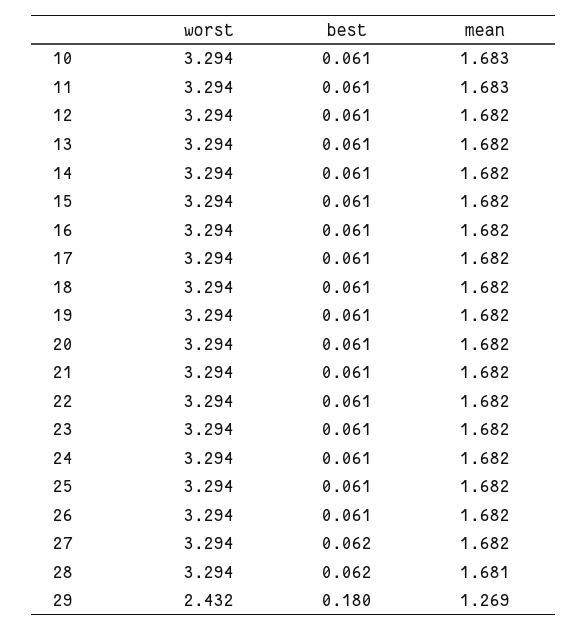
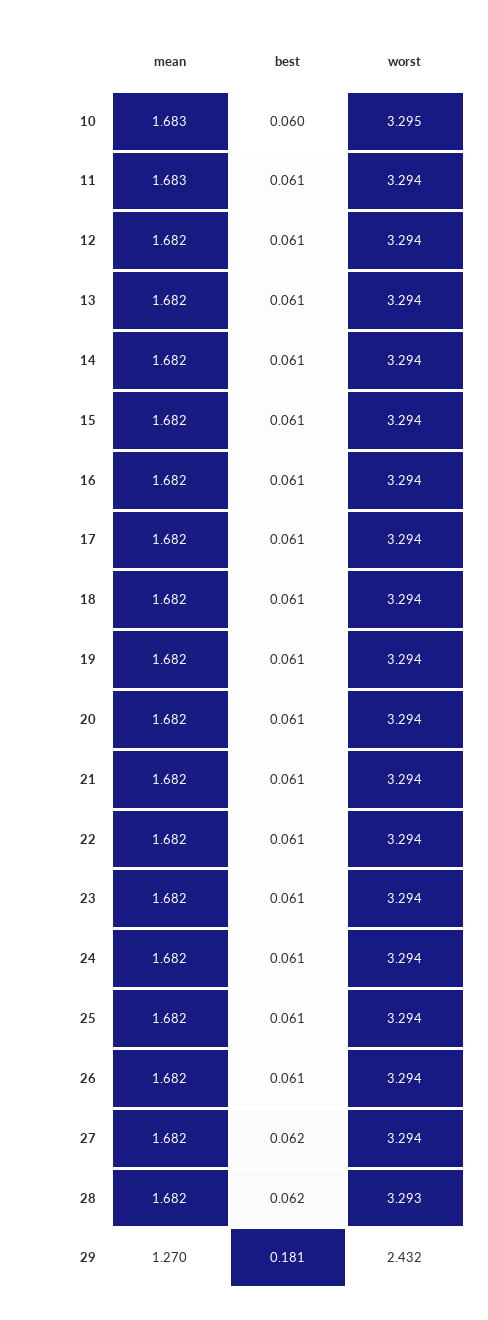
  {
    "worst": {
-     "10": 3.294,
+     "10": 3.295,
      "11": 3.294,
      "12": 3.294,
      "13": 3.294,
      "14": 3.294,
      "15": 3.294,
      "16": 3.294,
      "17": 3.294,
      "18": 3.294,
      "19": 3.294,
      "20": 3.294,
      "21": 3.294,
      "22": 3.294,
      "23": 3.294,
      "24": 3.294,
      "25": 3.294,
      "26": 3.294,
      "27": 3.294,
-     "28": 3.294,
+     "28": 3.293,
      "29": 2.432
    },
    "best": {
-     "10": 0.061,
+     "10": 0.06,
      "11": 0.061,
      "12": 0.061,
      "13": 0.061,
      "14": 0.061,
      "15": 0.061,
      "16": 0.061,
      "17": 0.061,
      "18": 0.061,
      "19": 0.061,
      "20": 0.061,
      "21": 0.061,
      "22": 0.061,
      "23": 0.061,
      "24": 0.061,
      "25": 0.061,
      "26": 0.061,
      "27": 0.062,
      "28": 0.062,
-     "29": 0.18
+     "29": 0.181
    },
    "mean": {
      "10": 1.683,
      "11": 1.683,
      "12": 1.682,
      "13": 1.682,
      "14": 1.682,
      "15": 1.682,
      "16": 1.682,
      "17": 1.682,
      "18": 1.682,
      "19": 1.682,
      "20": 1.682,
      "21": 1.682,
      "22": 1.682,
      "23": 1.682,
      "24": 1.682,
      "25": 1.682,
      "26": 1.682,
      "27": 1.682,
-     "28": 1.681,
+     "28": 1.682,
-     "29": 1.269
+     "29": 1.27
    }
  }

